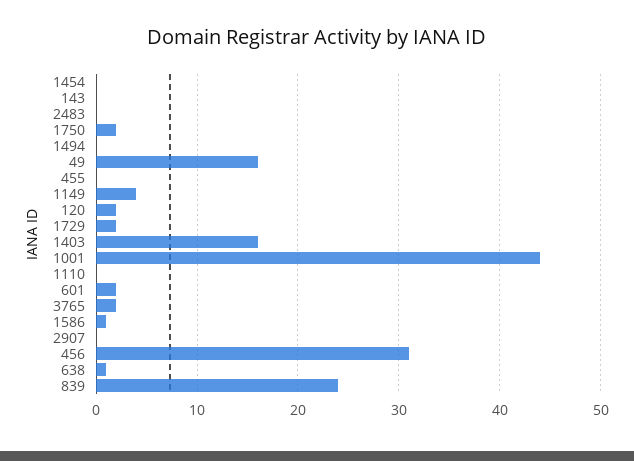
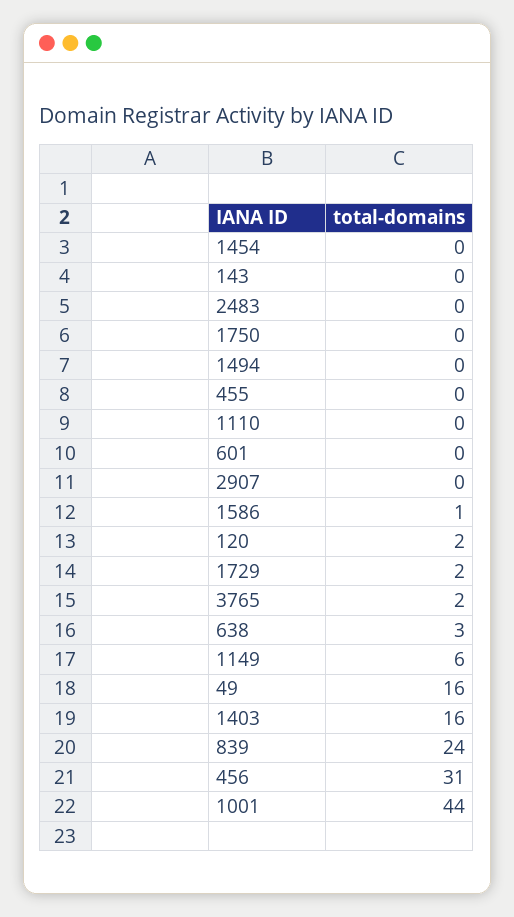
  {
    "1454": 0,
    "143": 0,
    "2483": 0,
-   "1750": 2,
+   "1750": 0,
    "1494": 0,
    "49": 16,
    "455": 0,
-   "1149": 4,
+   "1149": 6,
    "120": 2,
    "1729": 2,
    "1403": 16,
    "1001": 44,
    "1110": 0,
-   "601": 2,
+   "601": 0,
    "3765": 2,
    "1586": 1,
    "2907": 0,
    "456": 31,
-   "638": 1,
+   "638": 3,
    "839": 24
  }

